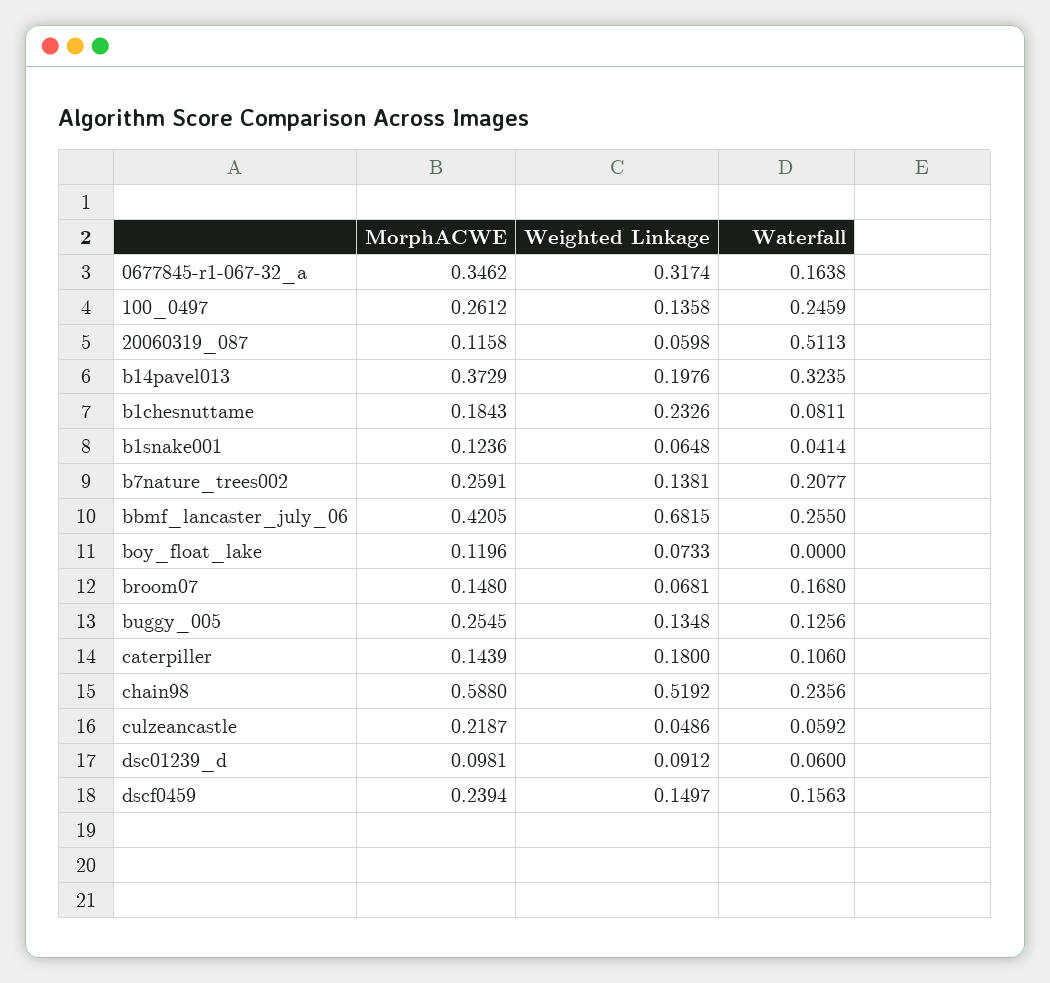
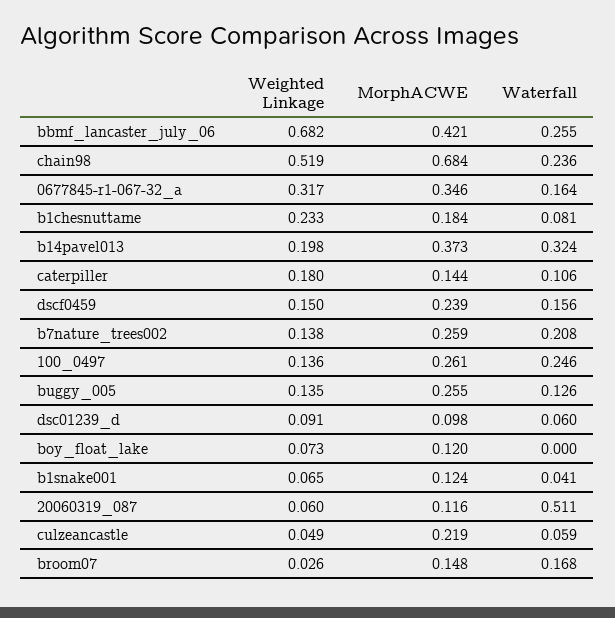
  {
    "MorphACWE": {
      "0677845-r1-067-32_a": 0.3462,
      "100_0497": 0.2612,
      "20060319_087": 0.1158,
      "b14pavel013": 0.3729,
      "b1chesnuttame": 0.1843,
      "b1snake001": 0.1236,
      "b7nature_trees002": 0.2591,
      "bbmf_lancaster_july_06": 0.4205,
      "boy_float_lake": 0.1196,
      "broom07": 0.148,
      "buggy_005": 0.2545,
      "caterpiller": 0.1439,
-     "chain98": 0.588,
+     "chain98": 0.684,
      "culzeancastle": 0.2187,
      "dsc01239_d": 0.0981,
      "dscf0459": 0.2394
    },
    "Weighted Linkage": {
      "0677845-r1-067-32_a": 0.3174,
      "100_0497": 0.1358,
      "20060319_087": 0.0598,
      "b14pavel013": 0.1976,
      "b1chesnuttame": 0.2326,
      "b1snake001": 0.0648,
      "b7nature_trees002": 0.1381,
      "bbmf_lancaster_july_06": 0.6815,
      "boy_float_lake": 0.0733,
-     "broom07": 0.0681,
+     "broom07": 0.026,
      "buggy_005": 0.1348,
      "caterpiller": 0.18,
      "chain98": 0.5192,
      "culzeancastle": 0.0486,
      "dsc01239_d": 0.0912,
      "dscf0459": 0.1497
    },
    "Waterfall": {
      "0677845-r1-067-32_a": 0.1638,
      "100_0497": 0.2459,
      "20060319_087": 0.5113,
      "b14pavel013": 0.3235,
      "b1chesnuttame": 0.0811,
      "b1snake001": 0.0414,
      "b7nature_trees002": 0.2077,
      "bbmf_lancaster_july_06": 0.255,
      "boy_float_lake": 0,
      "broom07": 0.168,
      "buggy_005": 0.1256,
      "caterpiller": 0.106,
      "chain98": 0.2356,
      "culzeancastle": 0.0592,
      "dsc01239_d": 0.06,
      "dscf0459": 0.1563
    }
  }

